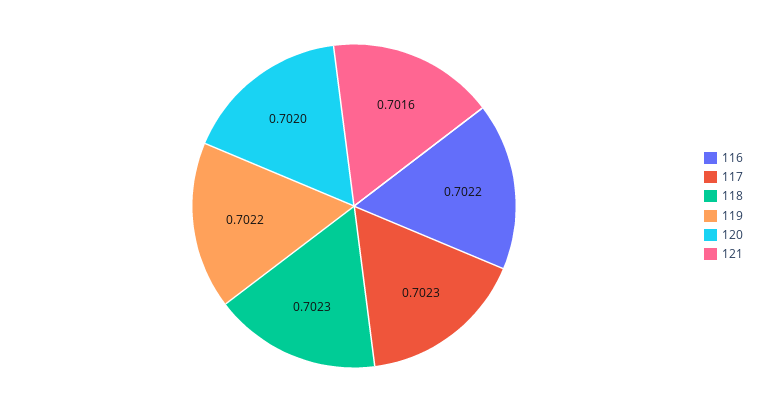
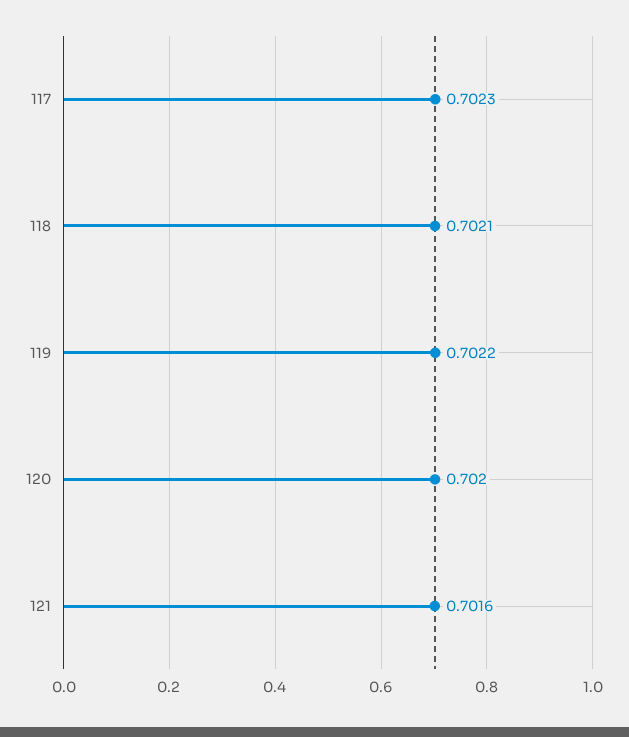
  {
-   "116": 0.7022,
    "117": 0.7023,
-   "118": 0.7023,
+   "118": 0.7021,
    "119": 0.7022,
    "120": 0.702,
    "121": 0.7016
  }

